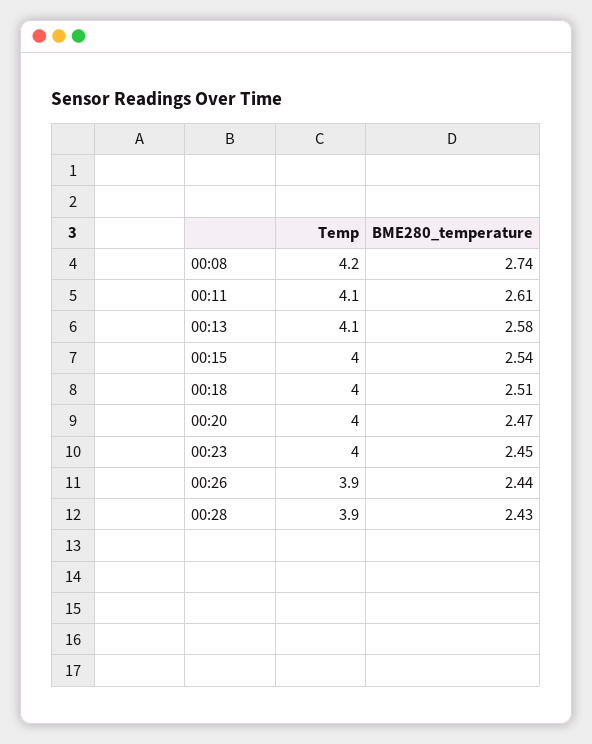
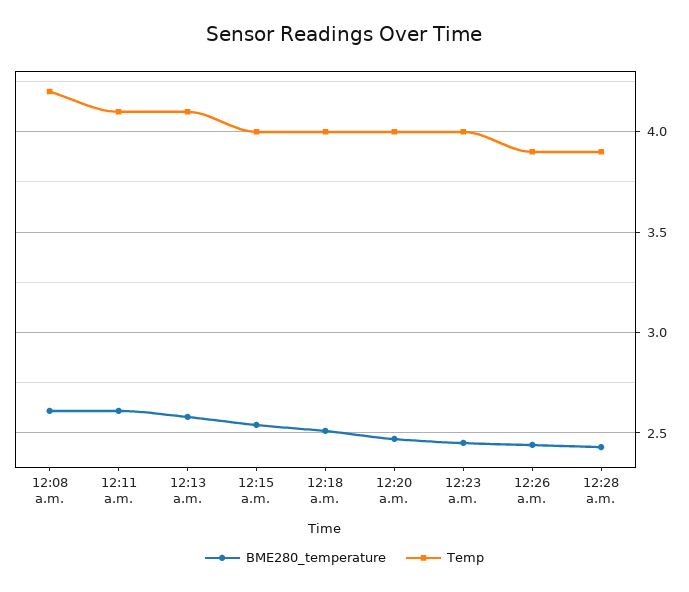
  {
    "Temp": {
      "00:08": 4.2,
      "00:11": 4.1,
      "00:13": 4.1,
      "00:15": 4,
      "00:18": 4,
      "00:20": 4,
      "00:23": 4,
      "00:26": 3.9,
      "00:28": 3.9
    },
    "BME280_temperature": {
-     "00:08": 2.74,
+     "00:08": 2.6,
      "00:11": 2.61,
      "00:13": 2.58,
      "00:15": 2.54,
      "00:18": 2.51,
      "00:20": 2.47,
      "00:23": 2.45,
      "00:26": 2.44,
      "00:28": 2.43
    }
  }

